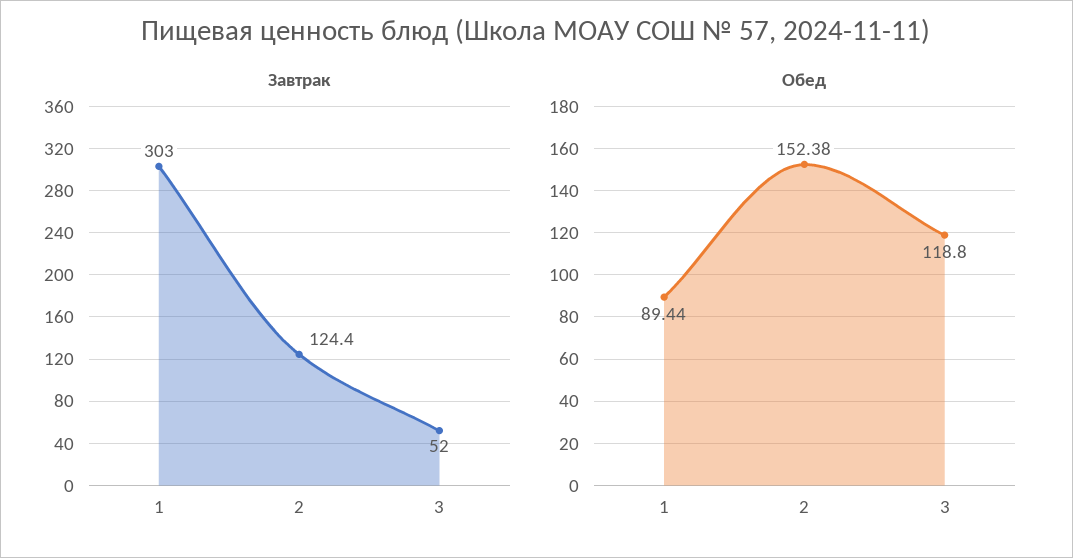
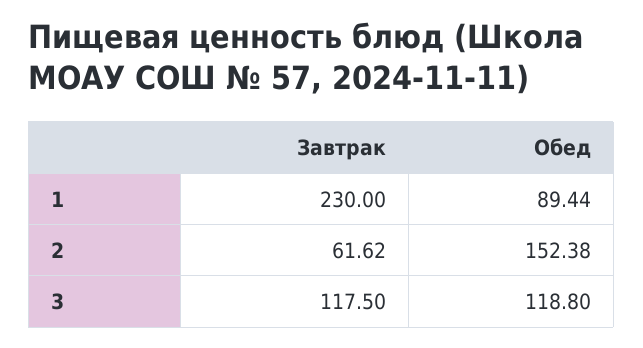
  {
    "Завтрак": {
-     "1": 303,
+     "1": 230,
-     "2": 124.4,
+     "2": 61.62,
-     "3": 52
+     "3": 117.5
    },
    "Обед": {
      "1": 89.44,
      "2": 152.38,
      "3": 118.8
    }
  }

